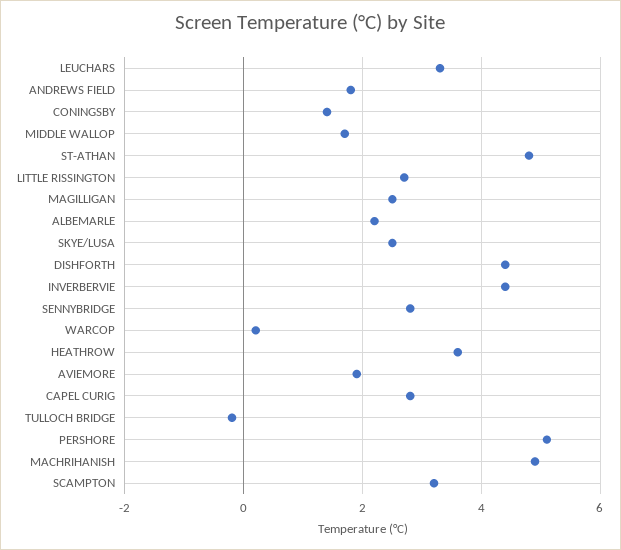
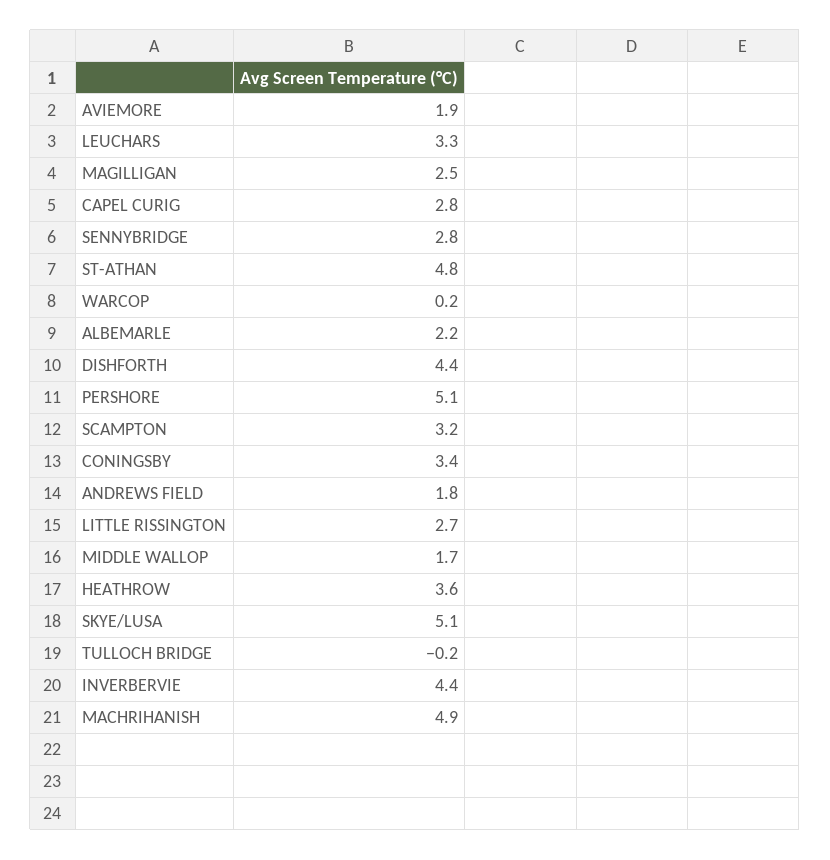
  {
    "LEUCHARS": 3.3,
    "ANDREWS FIELD": 1.8,
-   "CONINGSBY": 1.5,
+   "CONINGSBY": 3.4,
    "MIDDLE WALLOP": 1.7,
    "ST-ATHAN": 4.8,
    "LITTLE RISSINGTON": 2.7,
    "MAGILLIGAN": 2.5,
    "ALBEMARLE": 2.2,
-   "SKYE/LUSA": 2.5,
+   "SKYE/LUSA": 5.1,
    "DISHFORTH": 4.4,
    "INVERBERVIE": 4.4,
    "SENNYBRIDGE": 2.8,
    "WARCOP": 0.2,
    "HEATHROW": 3.6,
    "AVIEMORE": 1.9,
    "CAPEL CURIG": 2.8,
    "TULLOCH BRIDGE": -0.2,
    "PERSHORE": 5.1,
    "MACHRIHANISH": 4.9,
    "SCAMPTON": 3.2
  }

